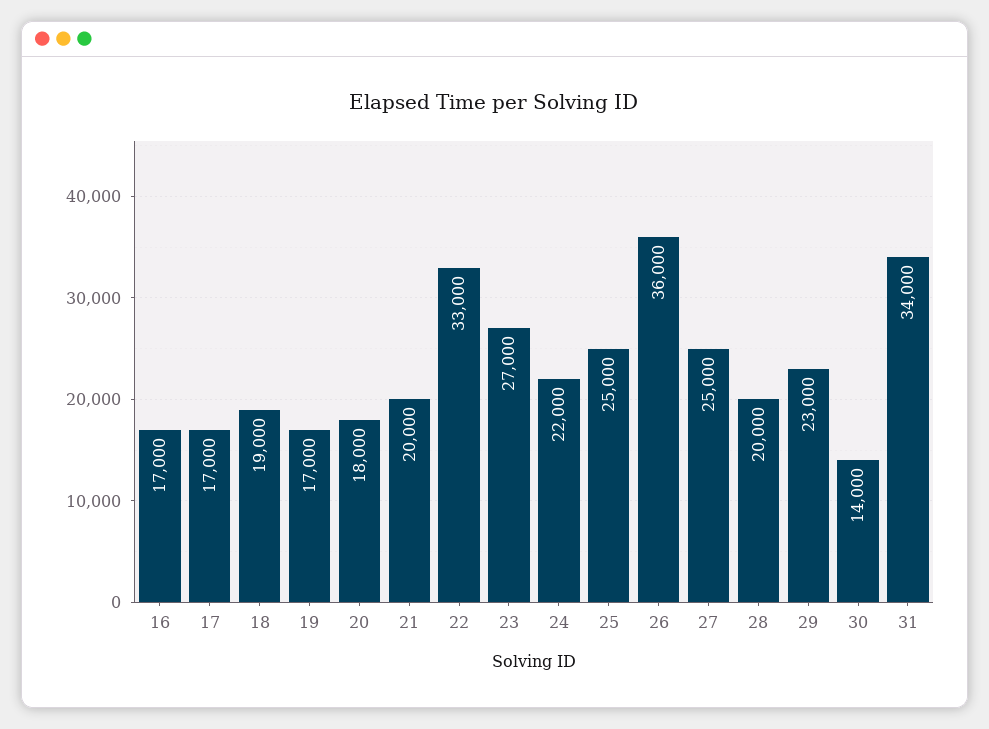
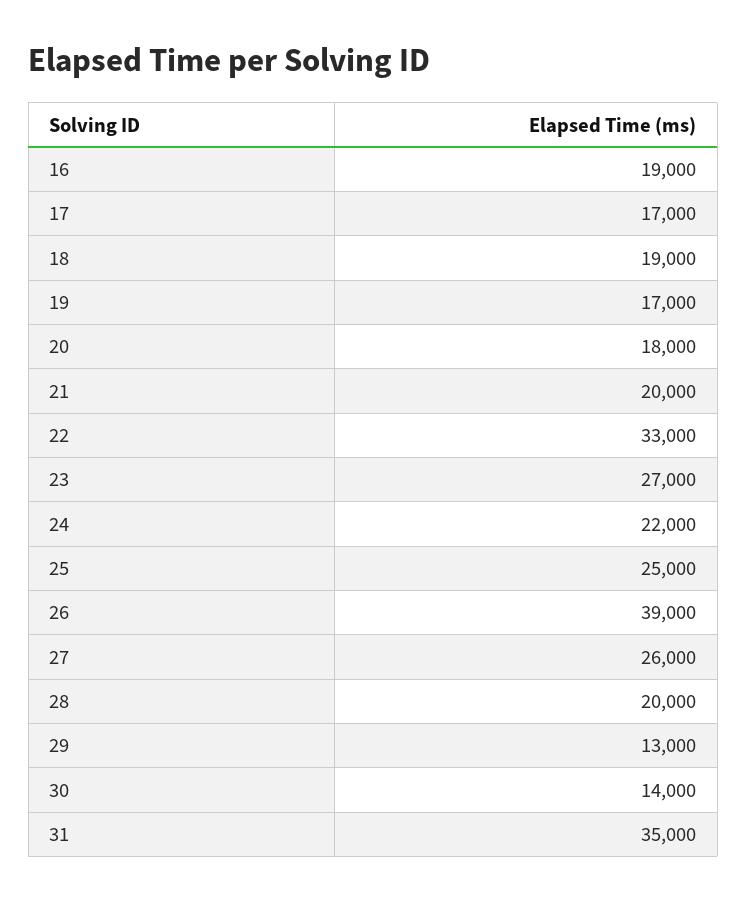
  {
-   "16": 17000,
+   "16": 19000,
    "17": 17000,
    "18": 19000,
    "19": 17000,
    "20": 18000,
    "21": 20000,
    "22": 33000,
    "23": 27000,
    "24": 22000,
    "25": 25000,
-   "26": 36000,
+   "26": 39000,
-   "27": 25000,
+   "27": 26000,
    "28": 20000,
-   "29": 23000,
+   "29": 13000,
    "30": 14000,
-   "31": 34000
+   "31": 35000
  }

